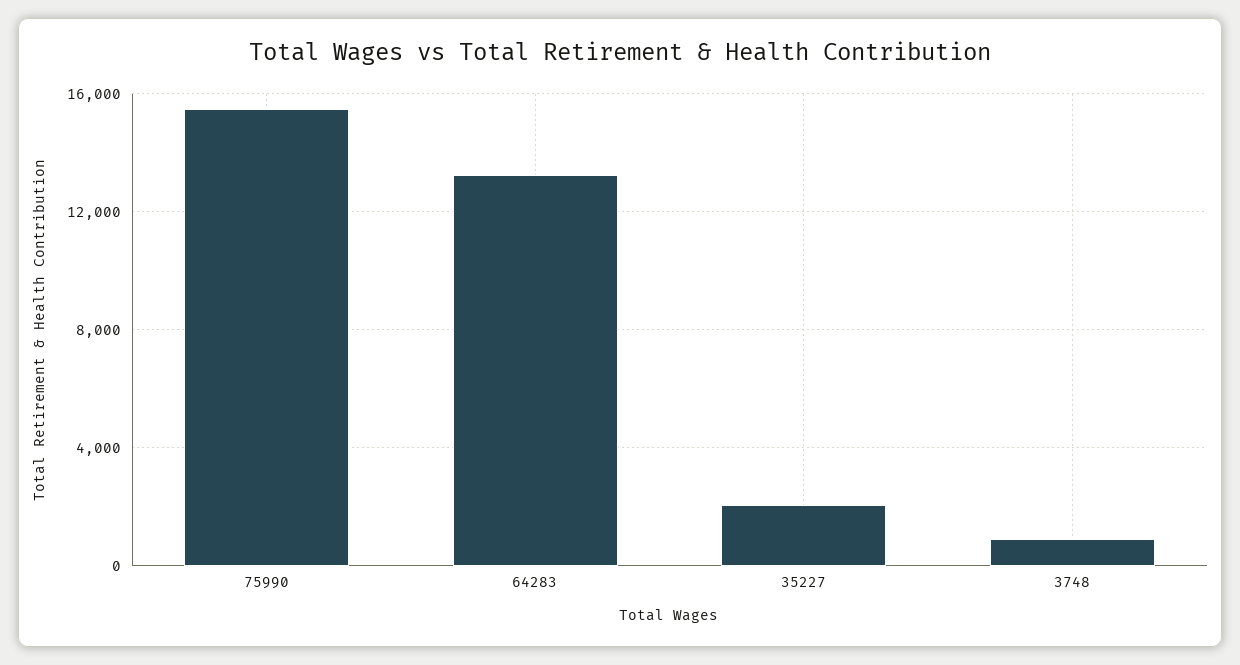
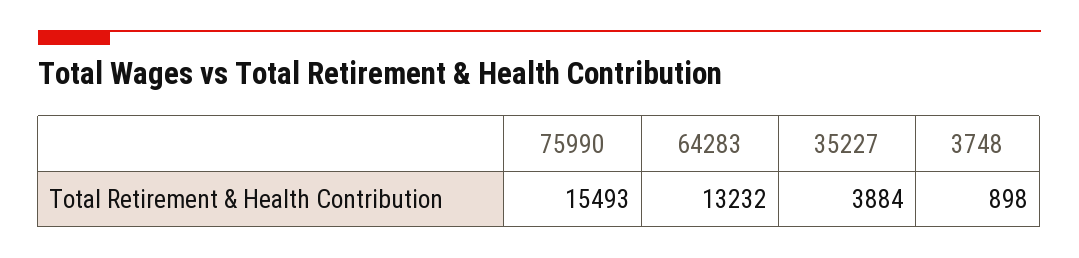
  {
    "75990": 15493,
    "64283": 13232,
-   "35227": 2000,
+   "35227": 3884,
    "3748": 898
  }

